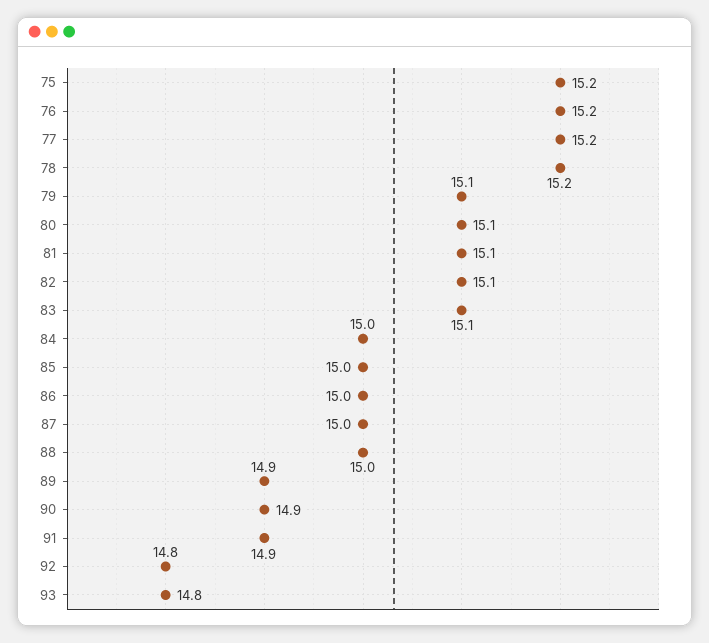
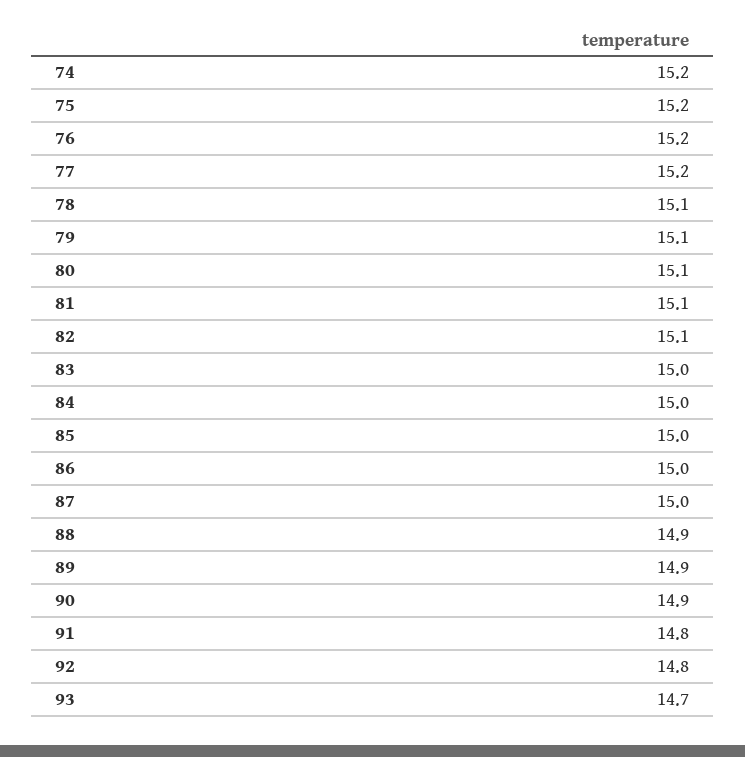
  {
    "75": 15.2,
    "76": 15.2,
    "77": 15.2,
-   "78": 15.2,
+   "78": 15.1,
    "79": 15.1,
    "80": 15.1,
    "81": 15.1,
    "82": 15.1,
-   "83": 15.1,
+   "83": 15,
    "84": 15,
    "85": 15,
    "86": 15,
    "87": 15,
-   "88": 15,
+   "88": 14.9,
    "89": 14.9,
    "90": 14.9,
-   "91": 14.9,
+   "91": 14.8,
    "92": 14.8,
-   "93": 14.8
+   "93": 14.7,
+   "74": 15.2
  }

